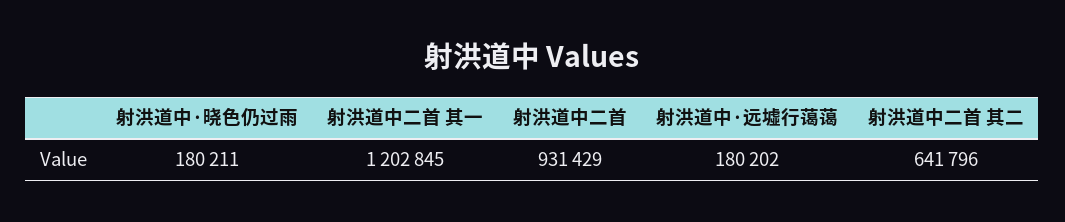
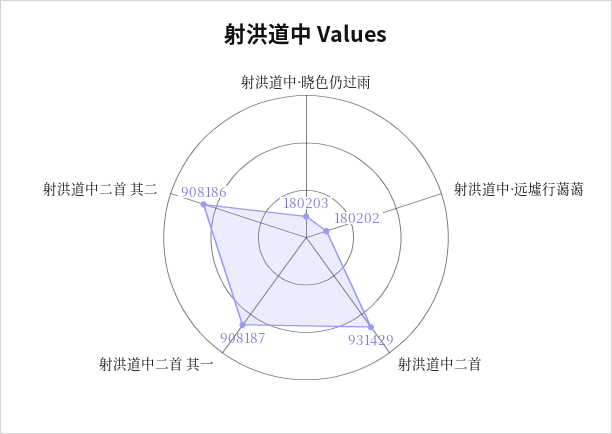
  {
-   "射洪道中·晓色仍过雨": 180211,
+   "射洪道中·晓色仍过雨": 180203,
-   "射洪道中二首 其一": 1202845,
+   "射洪道中二首 其一": 908187,
    "射洪道中二首": 931429,
    "射洪道中·远墟行蔼蔼": 180202,
-   "射洪道中二首 其二": 641796
+   "射洪道中二首 其二": 908186
  }

